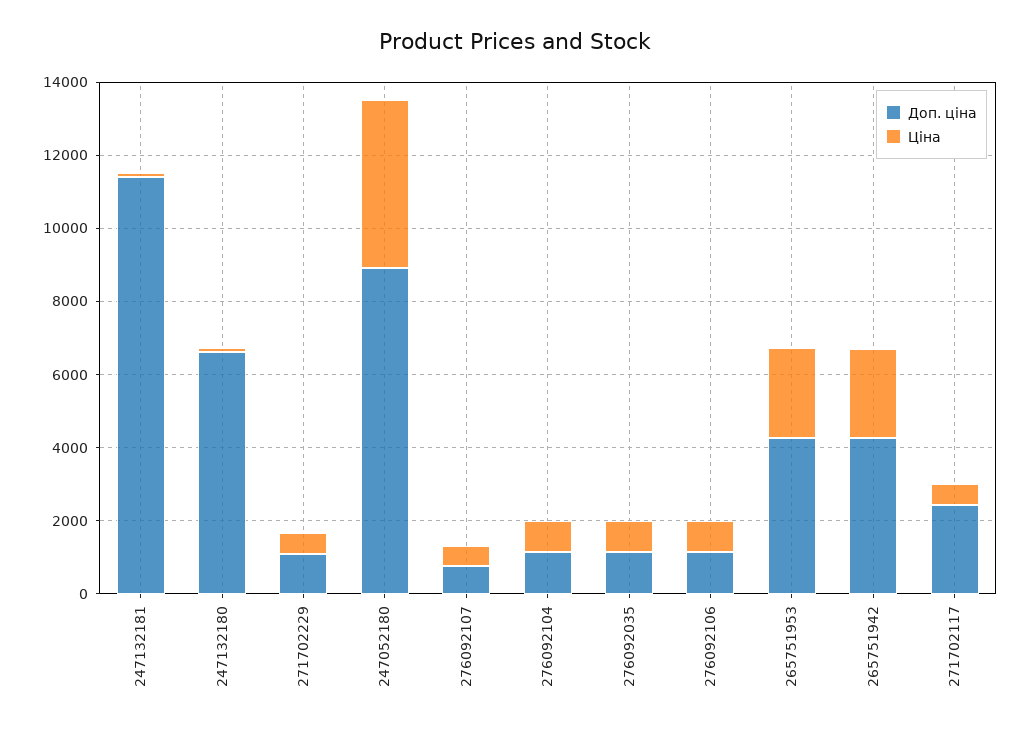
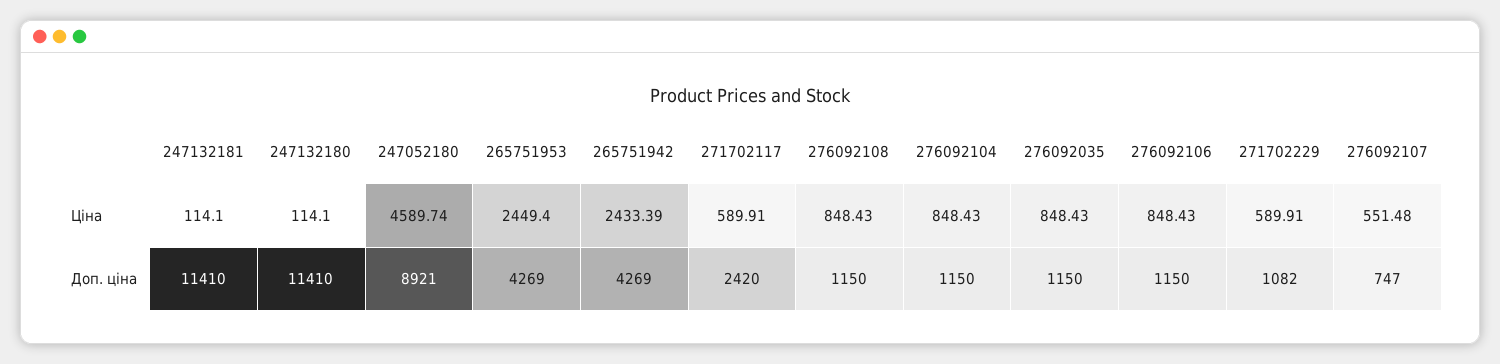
  {
    "Доп. ціна": {
      "247132181": 11410,
-     "247132180": 6500,
+     "247132180": 11410,
      "271702229": 1082,
      "247052180": 8921,
      "276092107": 747,
      "276092104": 1150,
      "276092035": 1150,
      "276092106": 1150,
      "265751953": 4269,
      "265751942": 4269,
-     "271702117": 2420
+     "271702117": 2420,
+     "276092108": 1150
    },
    "Ціна": {
      "247132181": 114.1,
      "247132180": 114.1,
      "271702229": 589.91,
      "247052180": 4589.74,
      "276092107": 551.48,
      "276092104": 848.43,
      "276092035": 848.43,
      "276092106": 848.43,
      "265751953": 2449.4,
      "265751942": 2433.39,
-     "271702117": 589.91
+     "271702117": 589.91,
+     "276092108": 848.43
    }
  }

